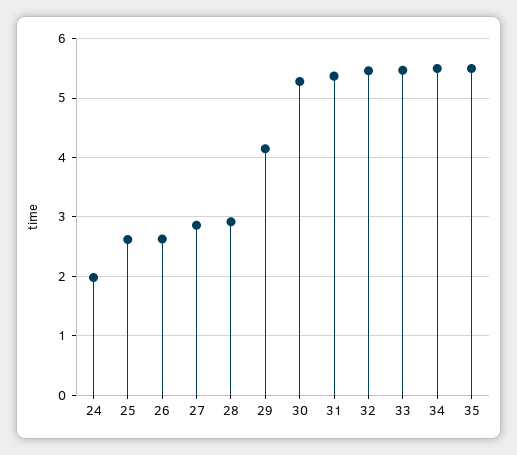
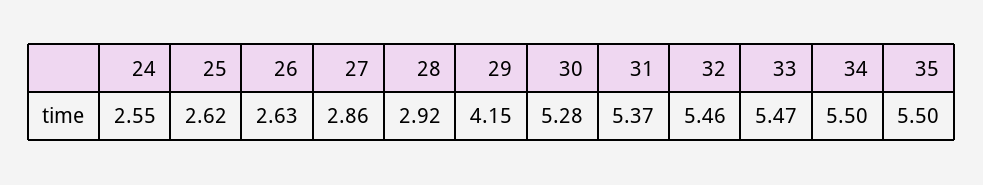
  {
-   "24": 2,
+   "24": 2.55,
    "25": 2.62,
    "26": 2.63,
    "27": 2.86,
    "28": 2.92,
    "29": 4.15,
    "30": 5.28,
    "31": 5.37,
    "32": 5.46,
    "33": 5.47,
    "34": 5.5,
    "35": 5.5
  }

